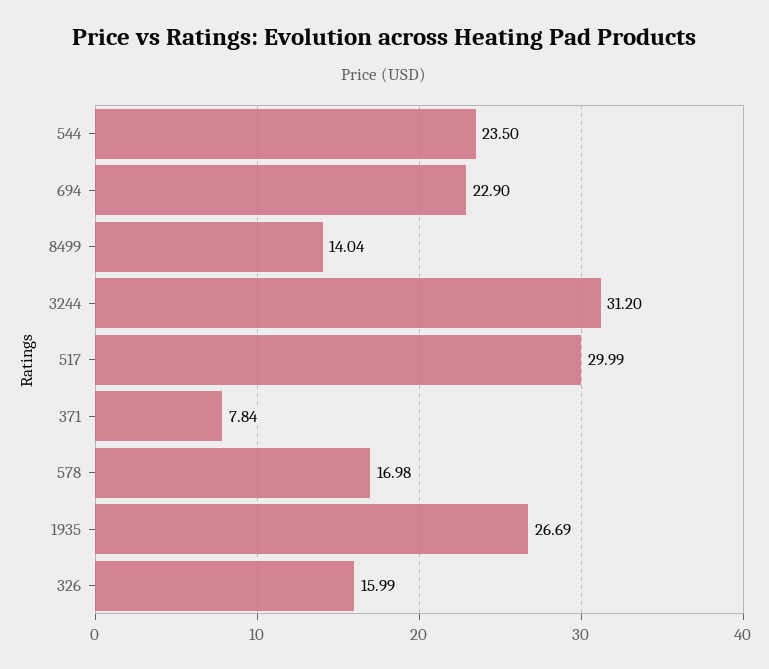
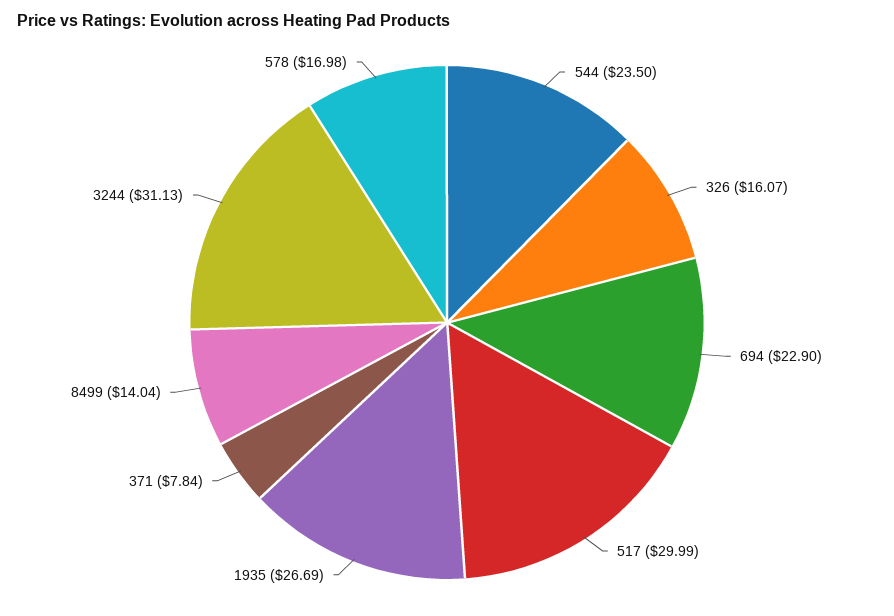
  {
    "544": 23.5,
    "694": 22.9,
    "8499": 14.04,
-   "3244": 31.2,
+   "3244": 31.13,
    "517": 29.99,
    "371": 7.84,
    "578": 16.98,
    "1935": 26.69,
-   "326": 15.99
+   "326": 16.07
  }

